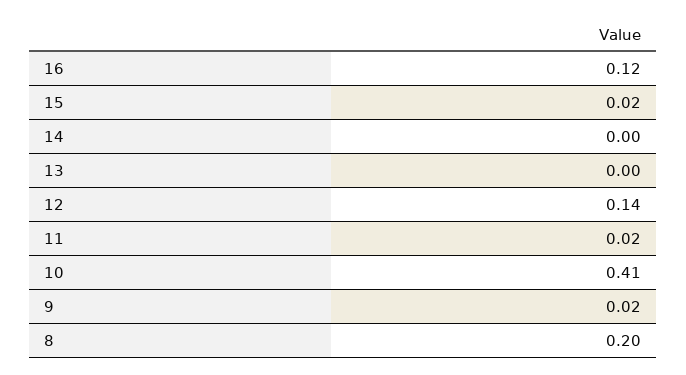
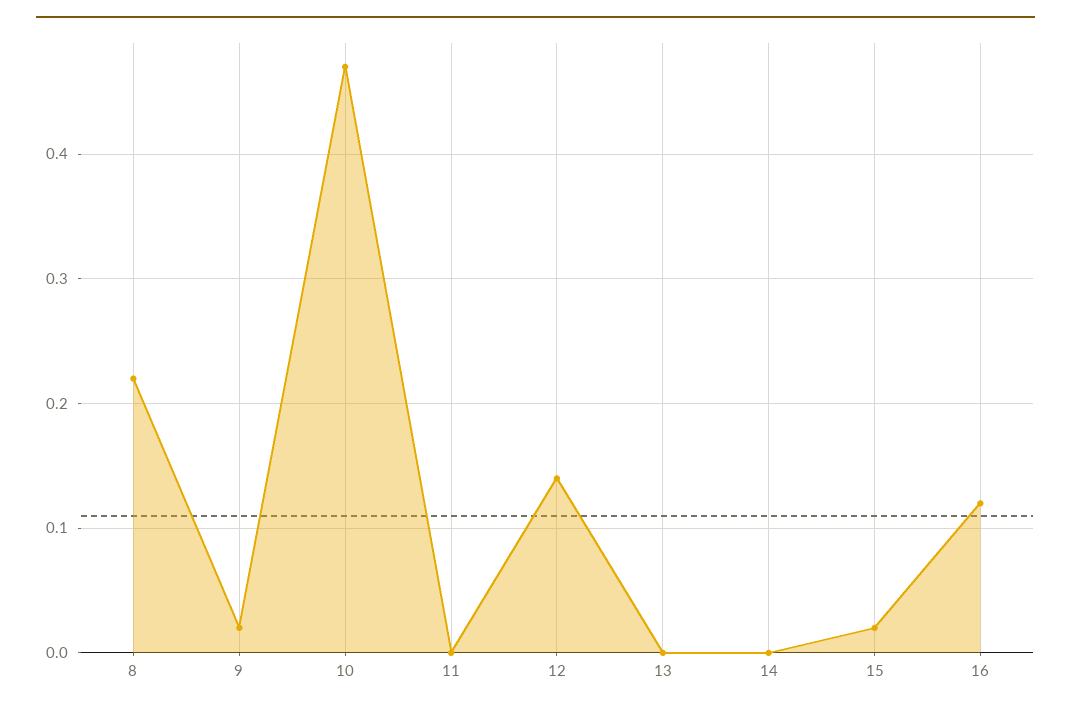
  {
    "16": 0.12,
    "15": 0.02,
    "14": 0,
    "13": 0,
    "12": 0.14,
-   "11": 0.02,
+   "11": 0,
-   "10": 0.41,
+   "10": 0.47,
    "9": 0.02,
-   "8": 0.2
+   "8": 0.22
  }

